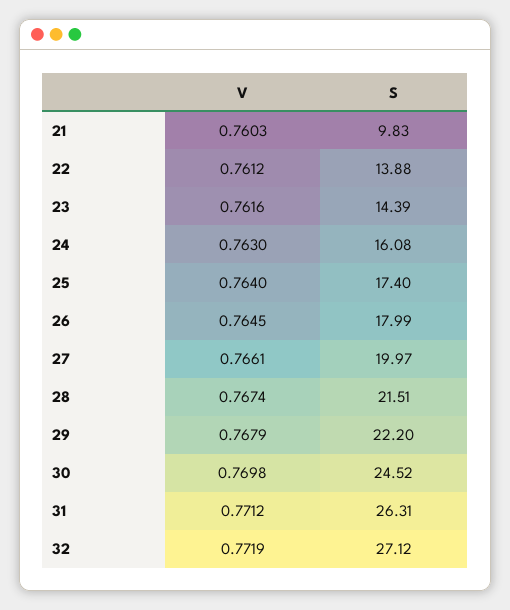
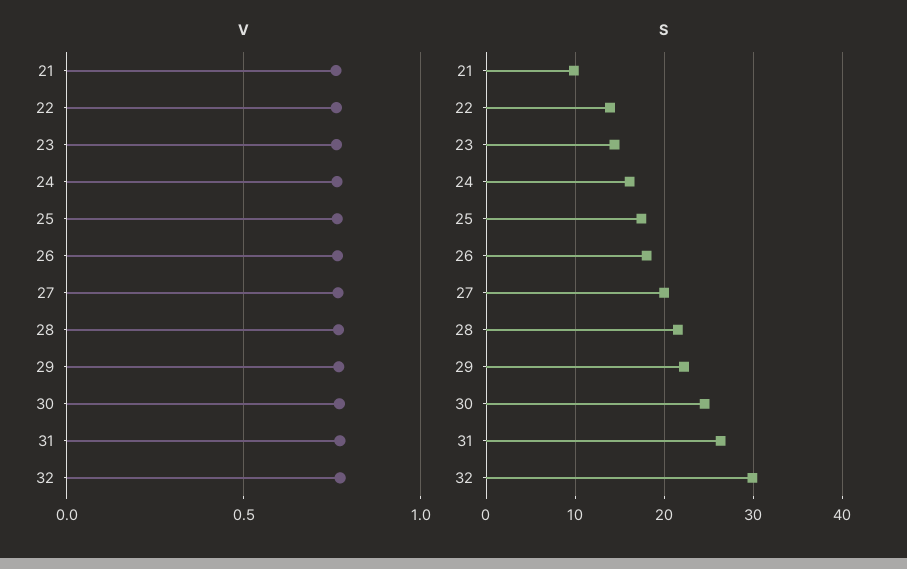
  {
    "V": {
      "21": 0.7603,
      "22": 0.7612,
      "23": 0.7616,
      "24": 0.763,
      "25": 0.764,
      "26": 0.7645,
      "27": 0.7661,
      "28": 0.7674,
      "29": 0.7679,
      "30": 0.7698,
      "31": 0.7712,
      "32": 0.7719
    },
    "S": {
      "21": 9.83,
      "22": 13.88,
      "23": 14.39,
      "24": 16.08,
      "25": 17.4,
      "26": 17.99,
      "27": 19.97,
      "28": 21.51,
      "29": 22.2,
      "30": 24.52,
      "31": 26.31,
-     "32": 27.12
+     "32": 30
    }
  }

